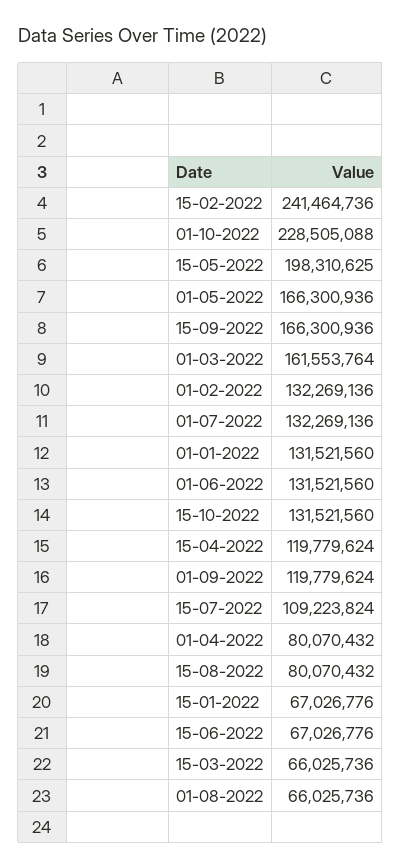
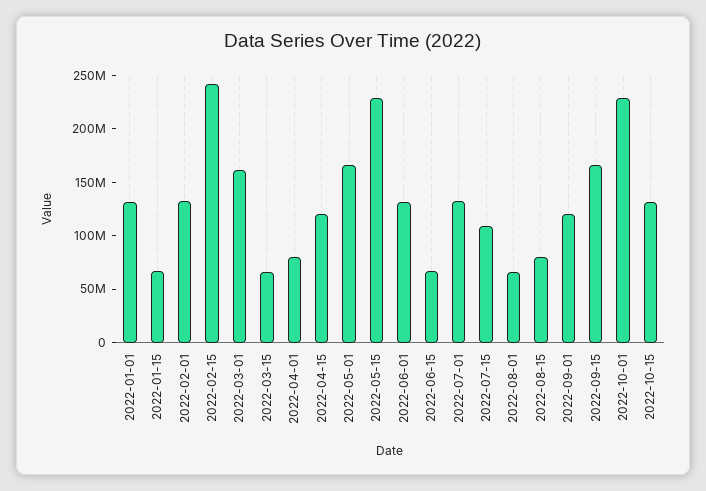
  {
    "15-02-2022": 241464736,
    "01-10-2022": 228505088,
-   "15-05-2022": 198310625,
+   "15-05-2022": 230000000,
    "01-05-2022": 166300936,
    "15-09-2022": 166300936,
    "01-03-2022": 161553764,
    "01-02-2022": 132269136,
    "01-07-2022": 132269136,
    "01-01-2022": 131521560,
    "01-06-2022": 131521560,
    "15-10-2022": 131521560,
    "15-04-2022": 119779624,
    "01-09-2022": 119779624,
    "15-07-2022": 109223824,
    "01-04-2022": 80070432,
    "15-08-2022": 80070432,
    "15-01-2022": 67026776,
    "15-06-2022": 67026776,
    "15-03-2022": 66025736,
    "01-08-2022": 66025736
  }

